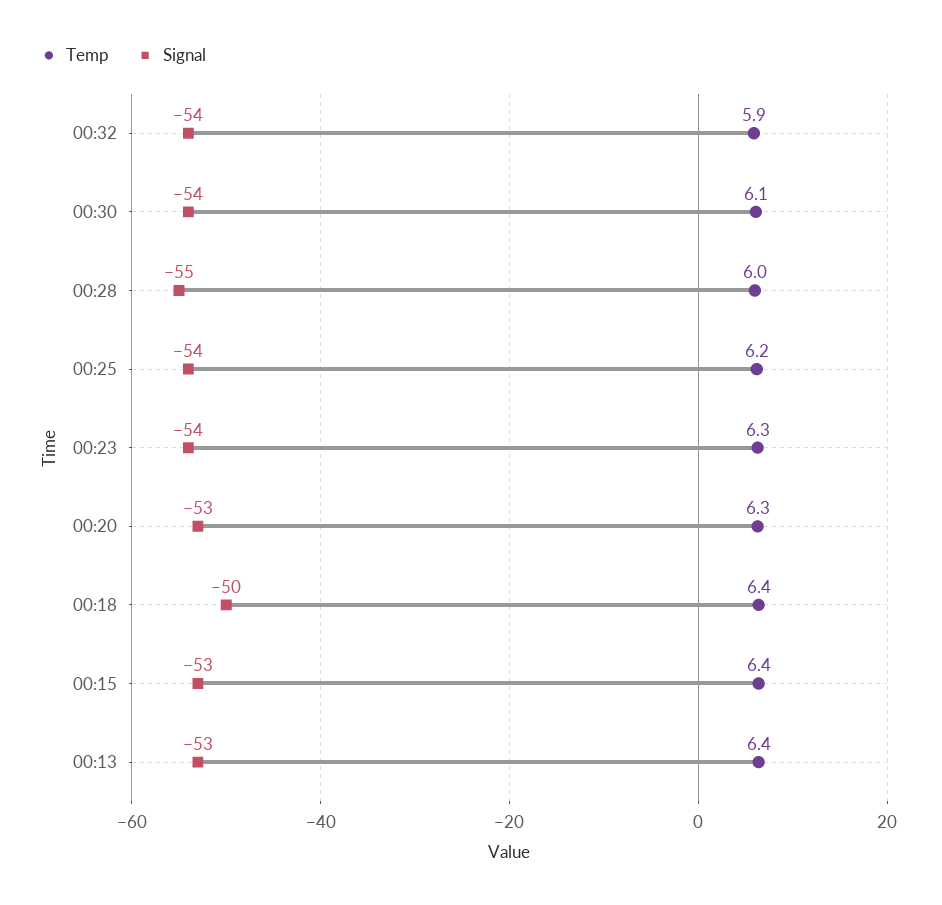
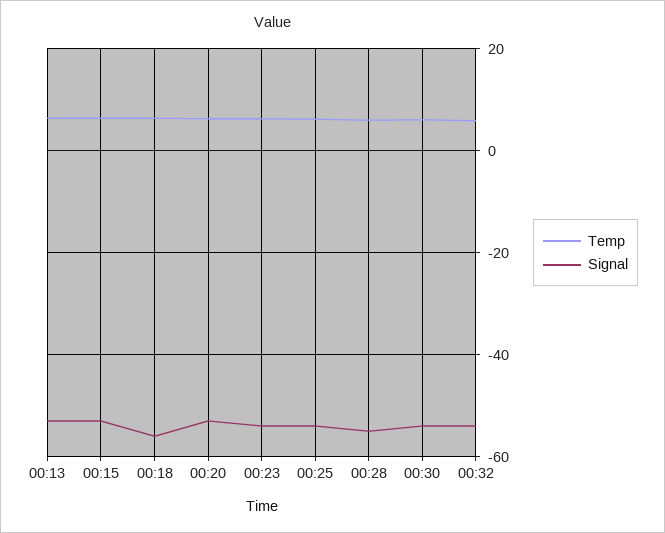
  {
    "Temp": {
      "00:32": 5.9,
      "00:30": 6.1,
      "00:28": 6,
      "00:25": 6.2,
      "00:23": 6.3,
      "00:20": 6.3,
      "00:18": 6.4,
      "00:15": 6.4,
      "00:13": 6.4
    },
    "Signal": {
      "00:32": -54,
      "00:30": -54,
      "00:28": -55,
      "00:25": -54,
      "00:23": -54,
      "00:20": -53,
-     "00:18": -50,
+     "00:18": -56,
      "00:15": -53,
      "00:13": -53
    }
  }

